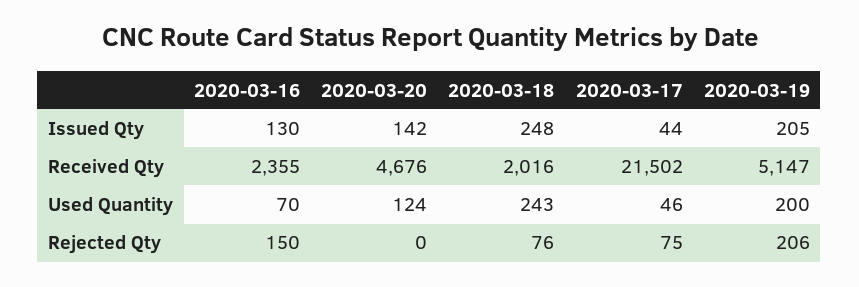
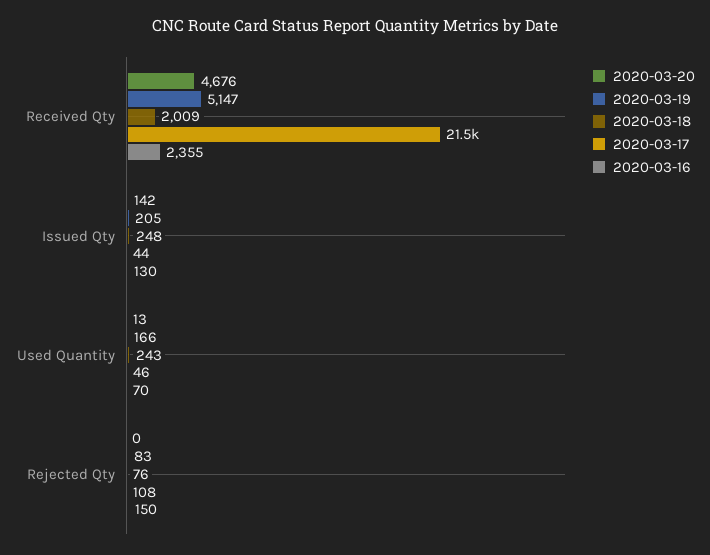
  {
    "2020-03-16": {
      "Issued Qty": 130,
      "Received Qty": 2355,
      "Used Quantity": 70,
      "Rejected Qty": 150
    },
    "2020-03-20": {
      "Issued Qty": 142,
      "Received Qty": 4676,
-     "Used Quantity": 124,
+     "Used Quantity": 13,
      "Rejected Qty": 0
    },
    "2020-03-18": {
      "Issued Qty": 248,
-     "Received Qty": 2016,
+     "Received Qty": 2009,
      "Used Quantity": 243,
      "Rejected Qty": 76
    },
    "2020-03-17": {
      "Issued Qty": 44,
      "Received Qty": 21502,
      "Used Quantity": 46,
-     "Rejected Qty": 75
+     "Rejected Qty": 108
    },
    "2020-03-19": {
      "Issued Qty": 205,
      "Received Qty": 5147,
-     "Used Quantity": 200,
+     "Used Quantity": 166,
-     "Rejected Qty": 206
+     "Rejected Qty": 83
    }
  }

